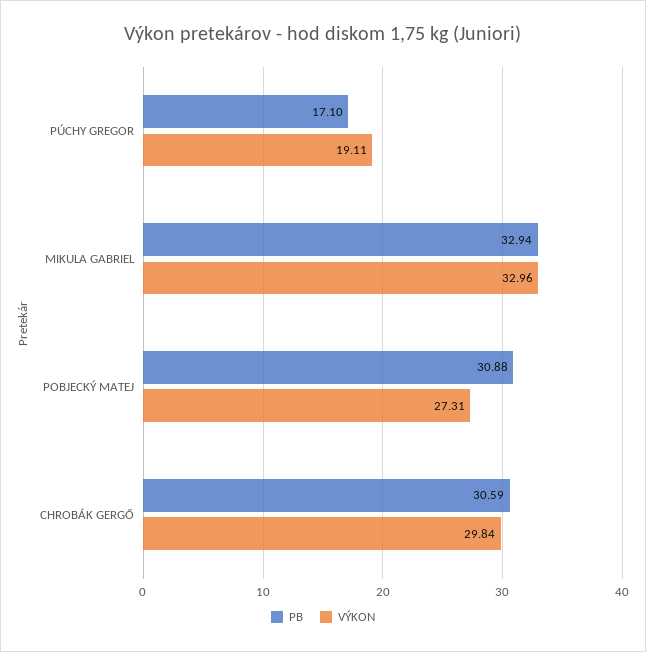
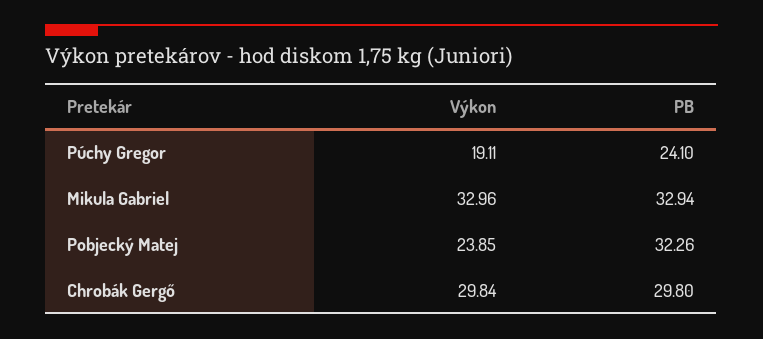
  {
    "PB": {
-     "PÚCHY GREGOR": 17.1,
+     "PÚCHY GREGOR": 24.1,
      "MIKULA GABRIEL": 32.94,
-     "POBJECKÝ MATEJ": 30.88,
+     "POBJECKÝ MATEJ": 32.26,
-     "CHROBÁK GERGŐ": 30.59
+     "CHROBÁK GERGŐ": 29.8
    },
    "VÝKON": {
      "PÚCHY GREGOR": 19.11,
      "MIKULA GABRIEL": 32.96,
-     "POBJECKÝ MATEJ": 27.31,
+     "POBJECKÝ MATEJ": 23.85,
      "CHROBÁK GERGŐ": 29.84
    }
  }

